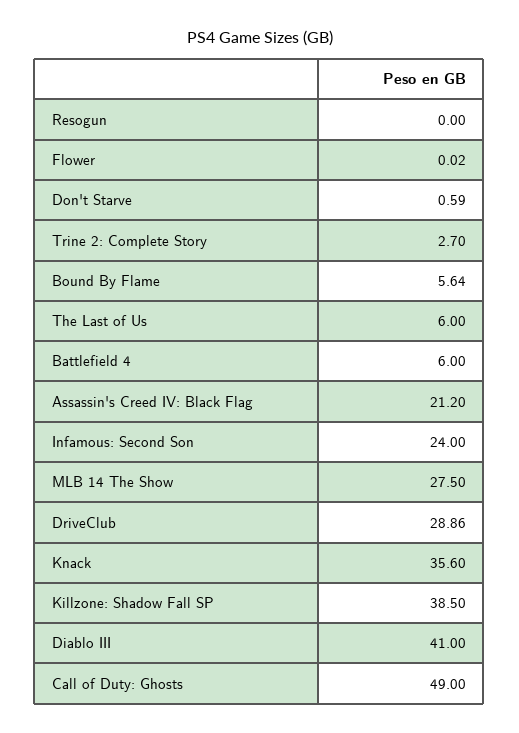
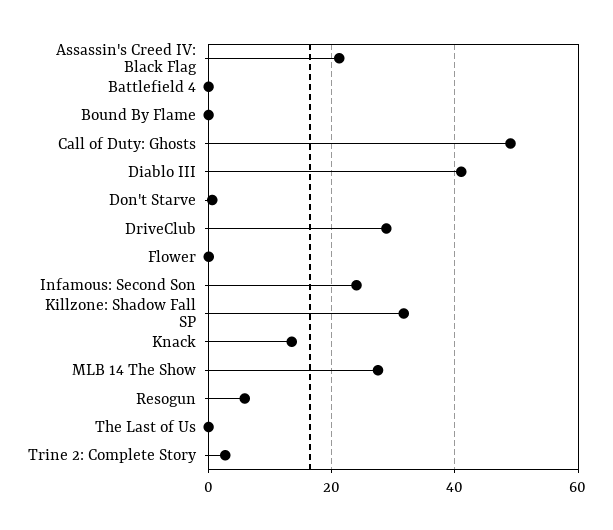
  {
-   "Resogun": 0,
+   "Resogun": 6,
    "Flower": 0.02,
    "Don't Starve": 0.59,
    "Trine 2: Complete Story": 2.7,
-   "Bound By Flame": 5.64,
+   "Bound By Flame": 0,
-   "The Last of Us": 6,
+   "The Last of Us": 0,
-   "Battlefield 4": 6,
+   "Battlefield 4": 0,
    "Assassin's Creed IV: Black Flag": 21.2,
    "Infamous: Second Son": 24,
    "MLB 14 The Show": 27.5,
    "DriveClub": 28.86,
-   "Knack": 35.6,
+   "Knack": 14,
-   "Killzone: Shadow Fall SP": 38.5,
+   "Killzone: Shadow Fall SP": 32,
    "Diablo III": 41,
    "Call of Duty: Ghosts": 49
  }

